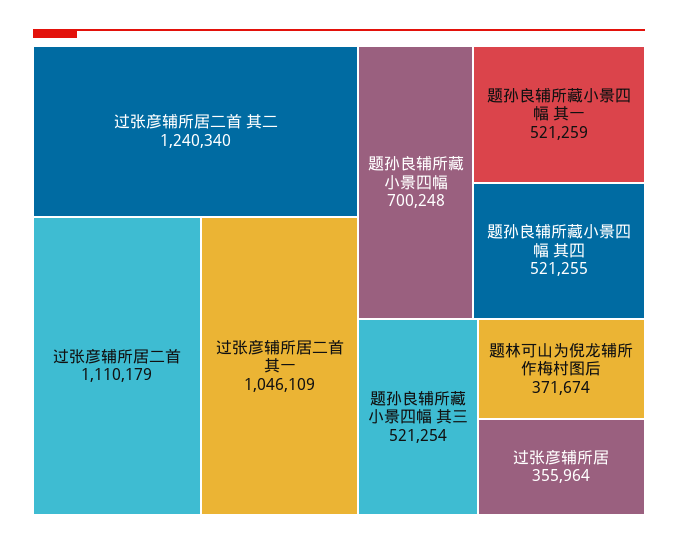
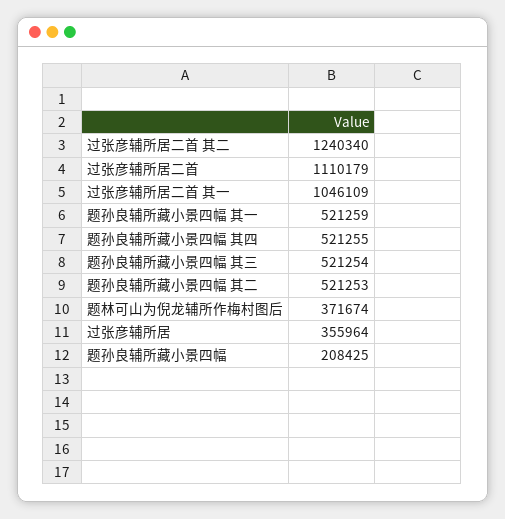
  {
    "过张彦辅所居二首 其二": 1240340,
    "过张彦辅所居二首": 1110179,
    "过张彦辅所居二首 其一": 1046109,
-   "题孙良辅所藏小景四幅": 700248,
+   "题孙良辅所藏小景四幅": 208425,
    "题孙良辅所藏小景四幅 其一": 521259,
    "题孙良辅所藏小景四幅 其四": 521255,
    "题孙良辅所藏小景四幅 其三": 521254,
    "题林可山为倪龙辅所作梅村图后": 371674,
-   "过张彦辅所居": 355964
+   "过张彦辅所居": 355964,
+   "题孙良辅所藏小景四幅 其二": 521253
  }

